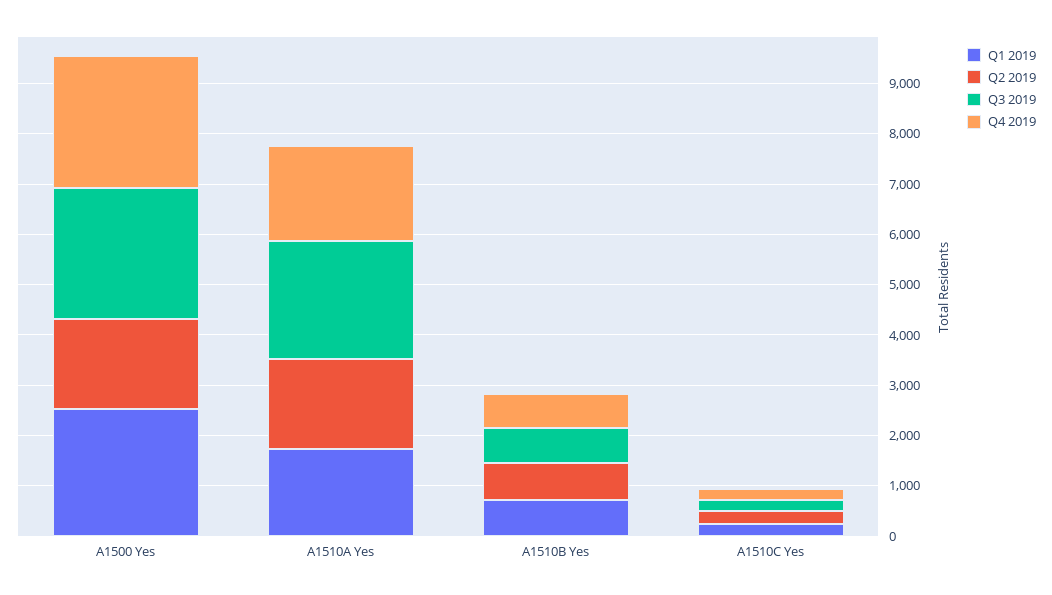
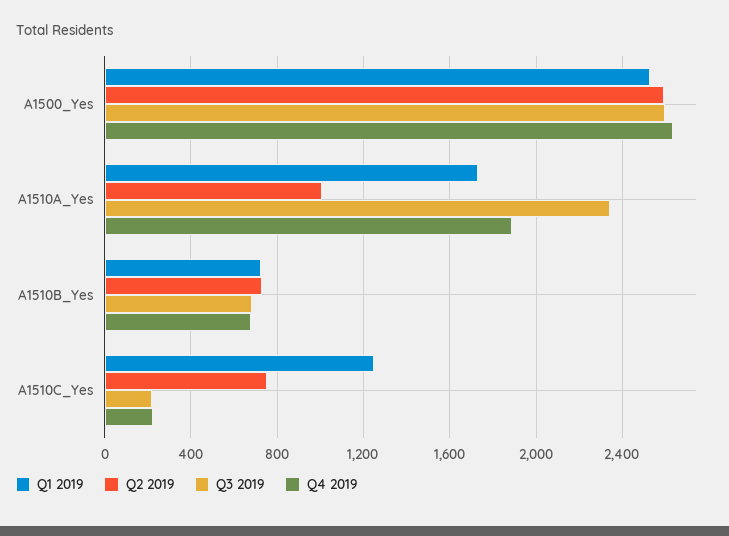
  {
    "Q1 2019": {
      "A1500 Yes": 2550,
      "A1510A Yes": 1750,
      "A1510B Yes": 750,
-     "A1510C Yes": 200
+     "A1510C Yes": 1250
    },
    "Q2 2019": {
-     "A1500 Yes": 1800,
+     "A1500 Yes": 2600,
-     "A1510A Yes": 1800,
+     "A1510A Yes": 1000,
      "A1510B Yes": 750,
-     "A1510C Yes": 200
+     "A1510C Yes": 750
    },
    "Q3 2019": {
      "A1500 Yes": 2600,
      "A1510A Yes": 2350,
      "A1510B Yes": 700,
      "A1510C Yes": 200
    },
    "Q4 2019": {
      "A1500 Yes": 2650,
      "A1510A Yes": 1900,
      "A1510B Yes": 700,
      "A1510C Yes": 200
    }
  }

